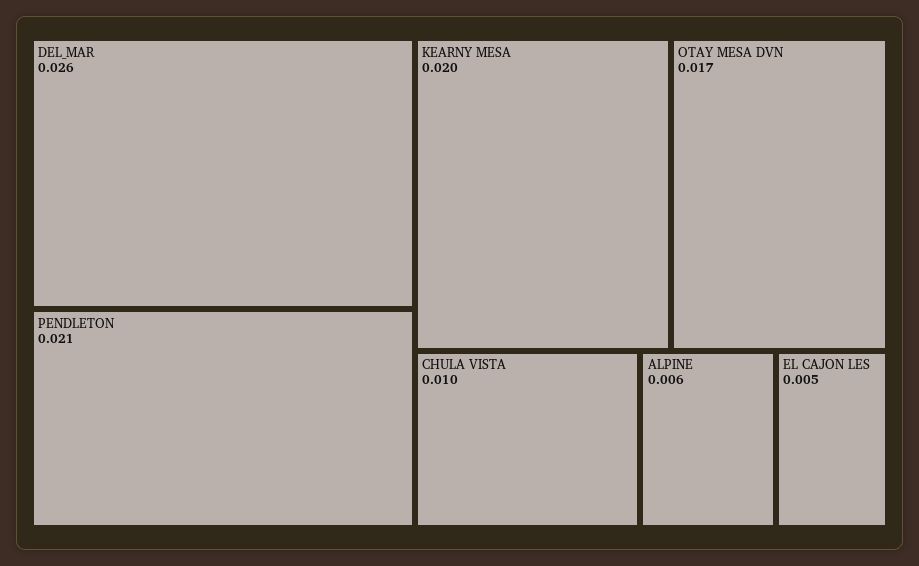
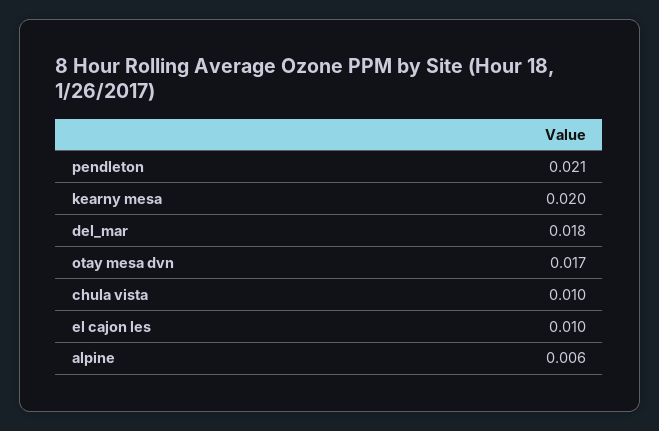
  {
-   "DEL_MAR": 0.026,
+   "DEL_MAR": 0.018,
    "PENDLETON": 0.021,
    "KEARNY MESA": 0.02,
    "OTAY MESA DVN": 0.017,
    "CHULA VISTA": 0.01,
    "ALPINE": 0.006,
-   "EL CAJON LES": 0.005
+   "EL CAJON LES": 0.01
  }

